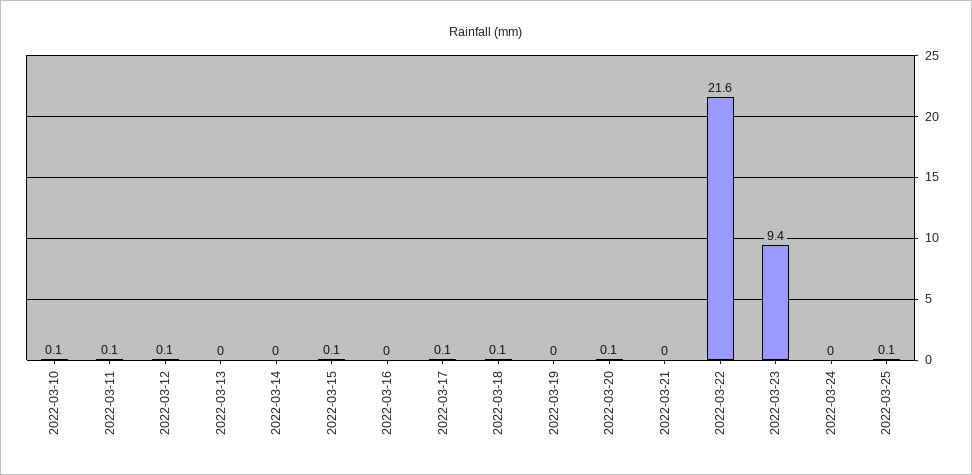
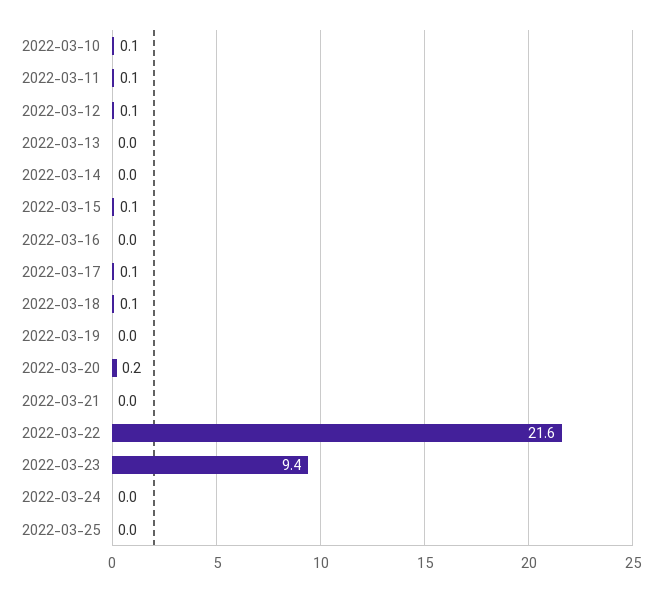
  {
    "2022-03-10": 0.1,
    "2022-03-11": 0.1,
    "2022-03-12": 0.1,
    "2022-03-13": 0,
    "2022-03-14": 0,
    "2022-03-15": 0.1,
    "2022-03-16": 0,
    "2022-03-17": 0.1,
    "2022-03-18": 0.1,
    "2022-03-19": 0,
-   "2022-03-20": 0.1,
+   "2022-03-20": 0.2,
    "2022-03-21": 0,
    "2022-03-22": 21.6,
    "2022-03-23": 9.4,
    "2022-03-24": 0,
-   "2022-03-25": 0.1
+   "2022-03-25": 0
  }

